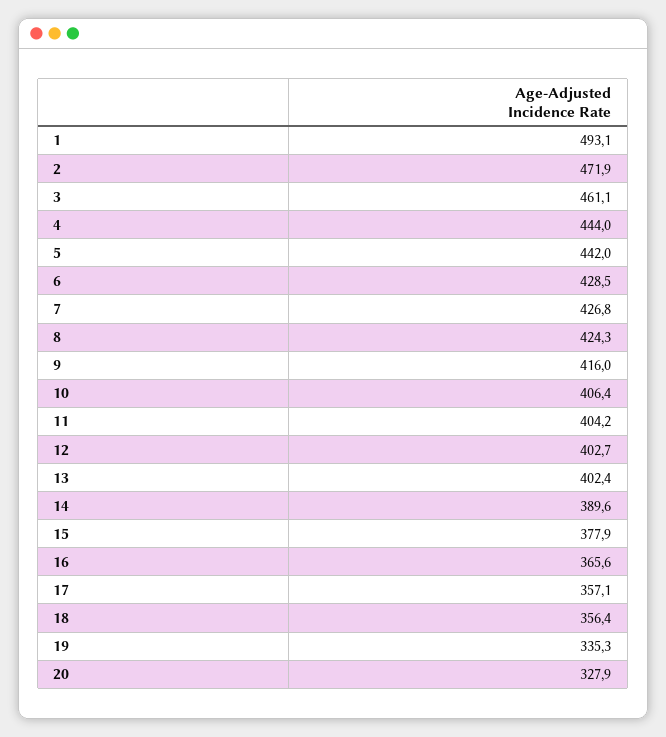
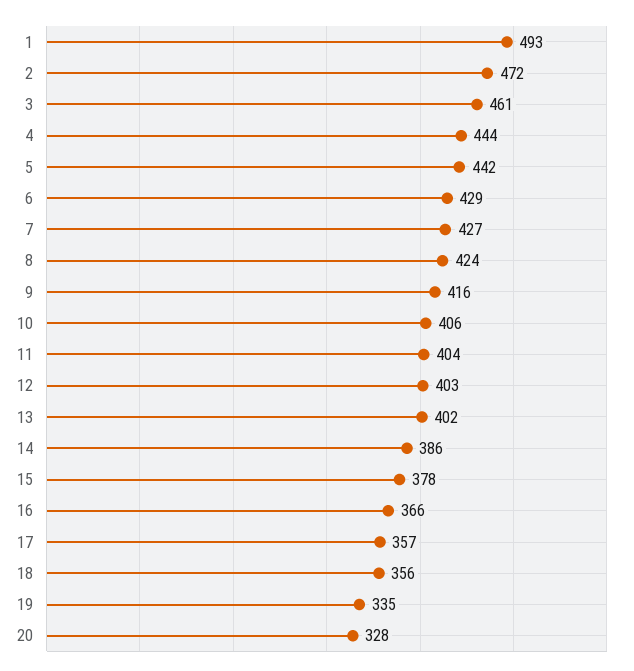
  {
    "1": 493.1,
    "2": 471.9,
    "3": 461.1,
    "4": 444,
    "5": 442,
    "6": 428.5,
    "7": 426.8,
    "8": 424.3,
    "9": 416,
    "10": 406.4,
    "11": 404.2,
    "12": 402.7,
    "13": 402.4,
-   "14": 389.6,
+   "14": 386,
    "15": 377.9,
    "16": 365.6,
    "17": 357.1,
    "18": 356.4,
    "19": 335.3,
    "20": 327.9
  }

